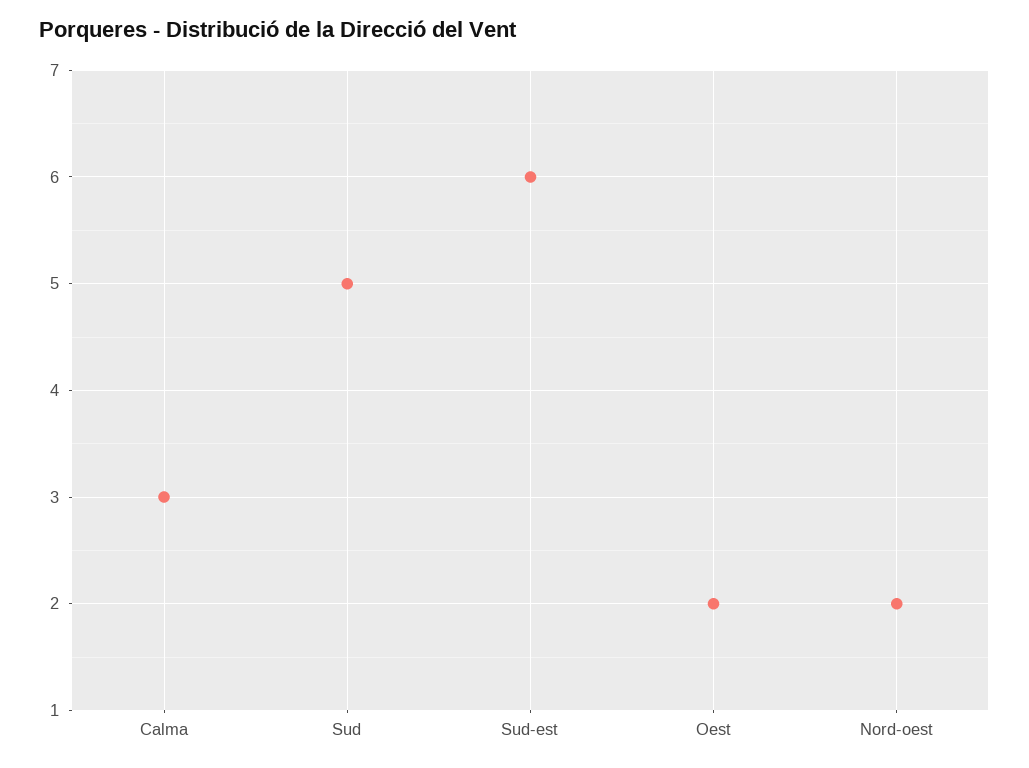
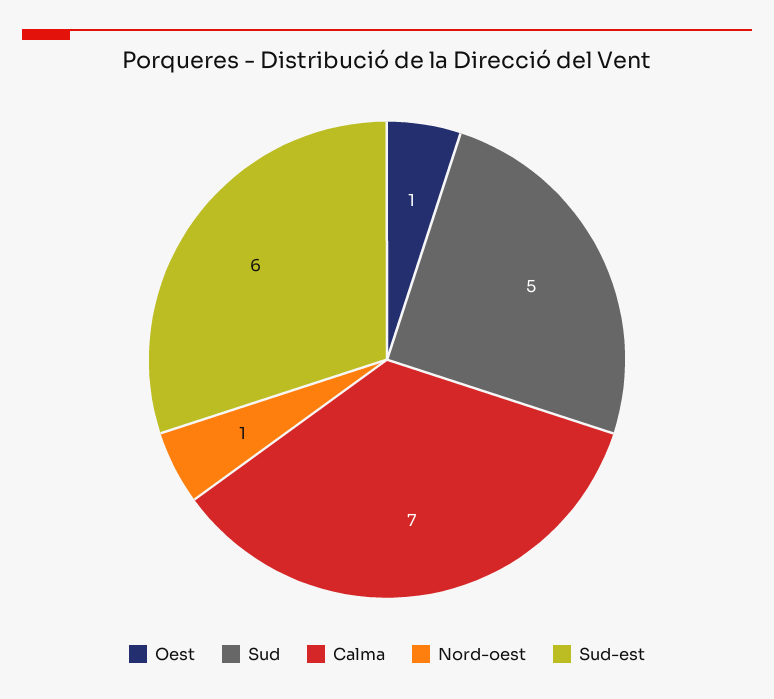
  {
-   "Calma": 3,
+   "Calma": 7,
    "Sud": 5,
    "Sud-est": 6,
-   "Oest": 2,
+   "Oest": 1,
-   "Nord-oest": 2
+   "Nord-oest": 1
  }

